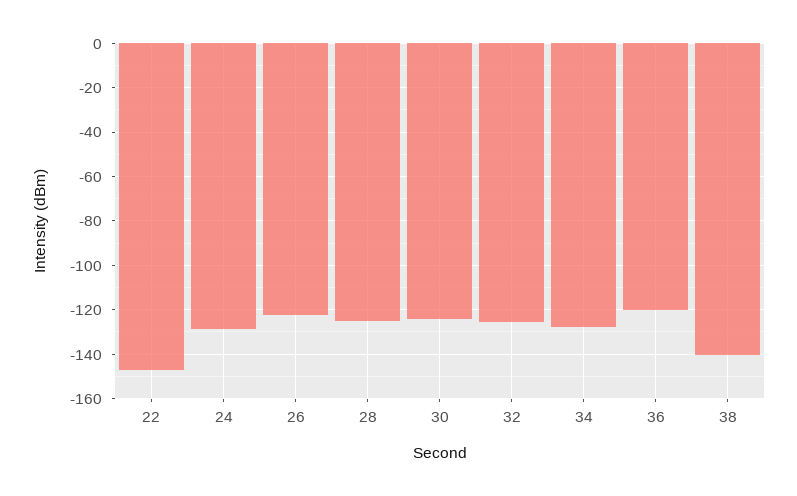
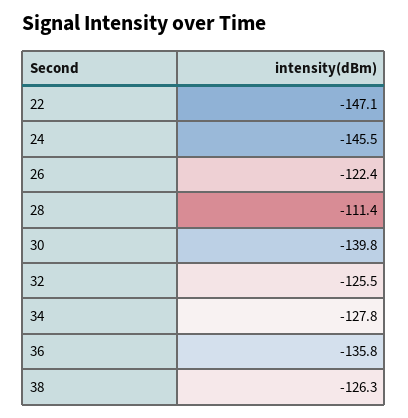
  {
    "22": -147.1,
-   "24": -130,
+   "24": -145.5,
    "26": -122.4,
-   "28": -125,
+   "28": -111.4,
-   "30": -125,
+   "30": -139.8,
    "32": -125.5,
    "34": -127.8,
-   "36": -120,
+   "36": -135.8,
-   "38": -140
+   "38": -126.3
  }

